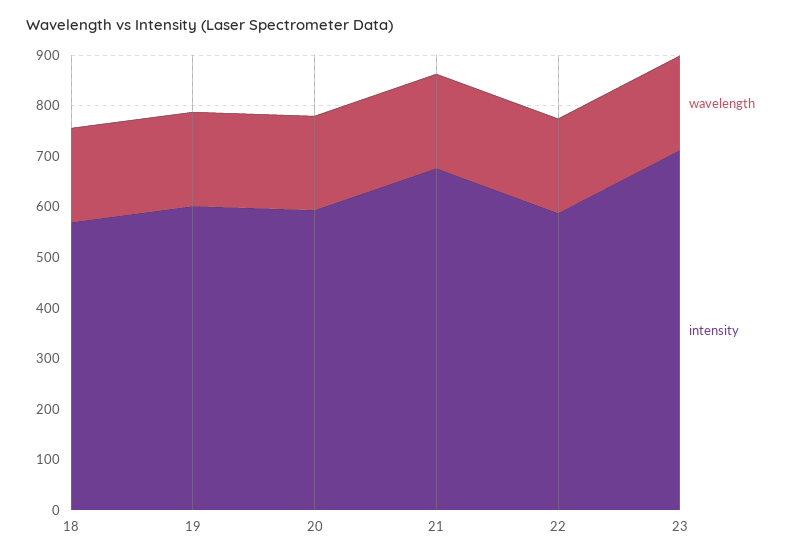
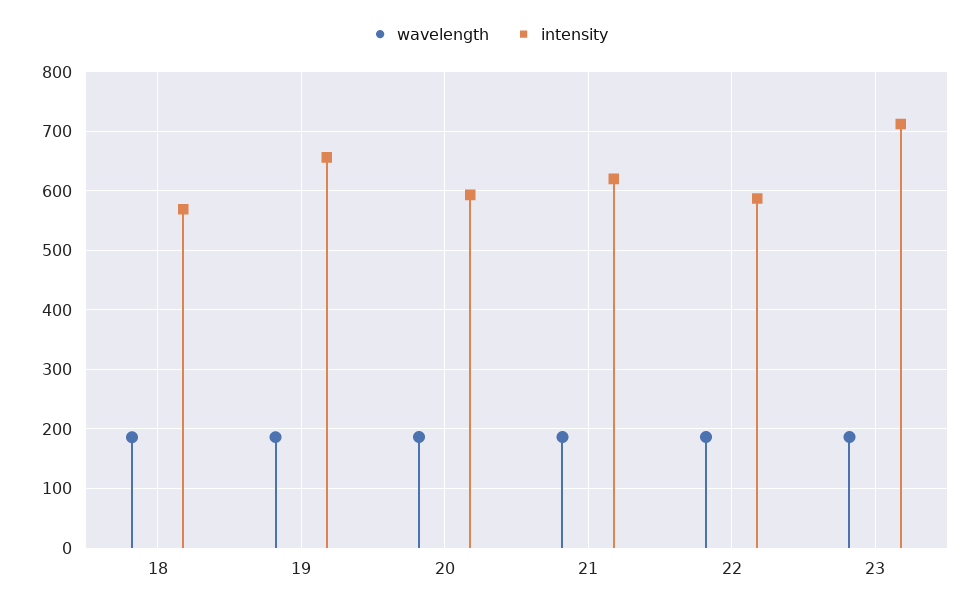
  {
    "wavelength": {
      "18": 180,
      "19": 180,
      "20": 180,
      "21": 180,
      "22": 180,
      "23": 180
    },
    "intensity": {
      "18": 560,
-     "19": 600,
+     "19": 660,
      "20": 600,
-     "21": 680,
+     "21": 620,
      "22": 580,
      "23": 720
    }
  }

